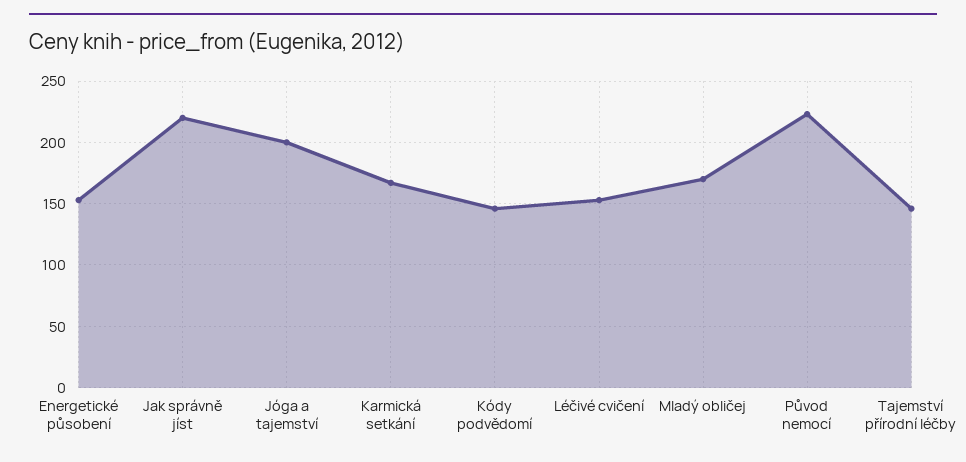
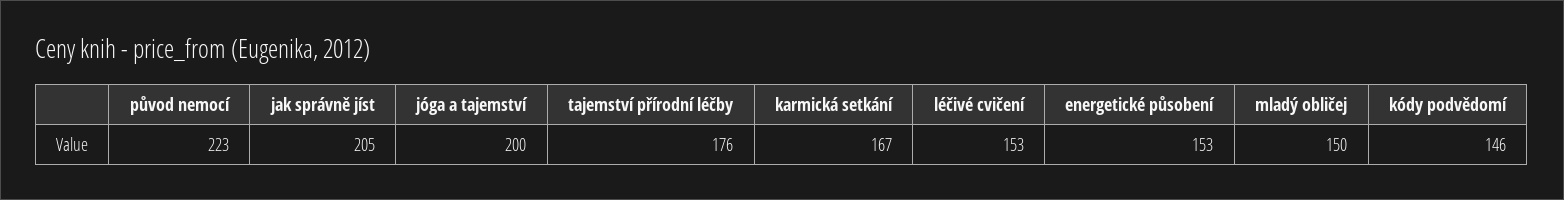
  {
    "Energetické působení": 153,
-   "Jak správně jíst": 220,
+   "Jak správně jíst": 205,
    "Jóga a tajemství": 200,
    "Karmická setkání": 167,
    "Kódy podvědomí": 146,
    "Léčivé cvičení": 153,
-   "Mladý obličej": 170,
+   "Mladý obličej": 150,
    "Původ nemocí": 223,
-   "Tajemství přírodní léčby": 145
+   "Tajemství přírodní léčby": 176
  }

